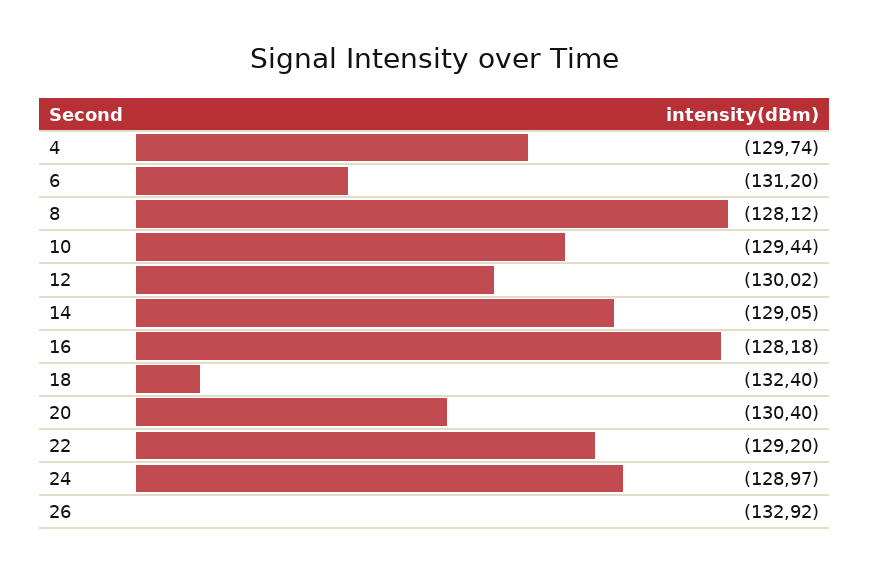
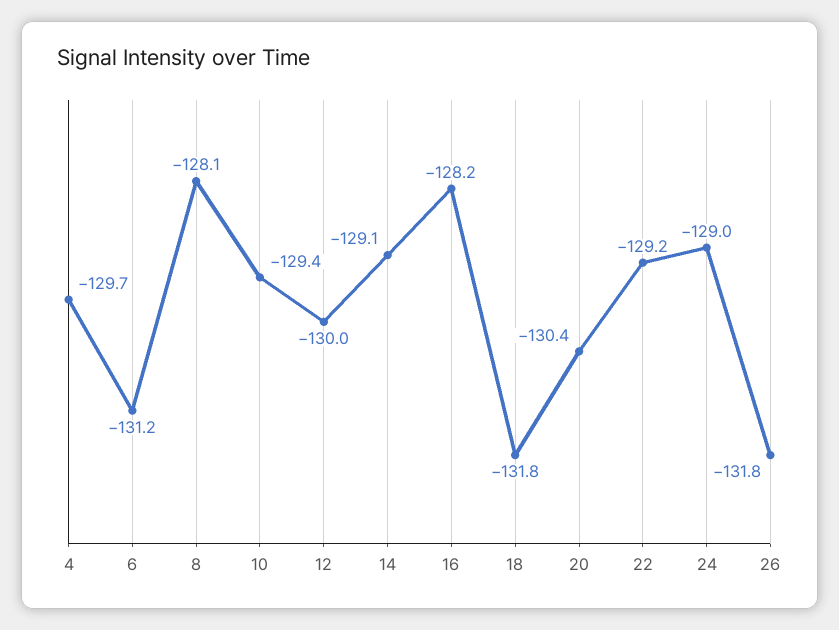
  {
    "4": -129.74,
    "6": -131.2,
    "8": -128.12,
    "10": -129.44,
    "12": -130.02,
    "14": -129.05,
    "16": -128.18,
-   "18": -132.4,
+   "18": -131.8,
    "20": -130.4,
    "22": -129.2,
    "24": -128.97,
-   "26": -132.92
+   "26": -131.8
  }

